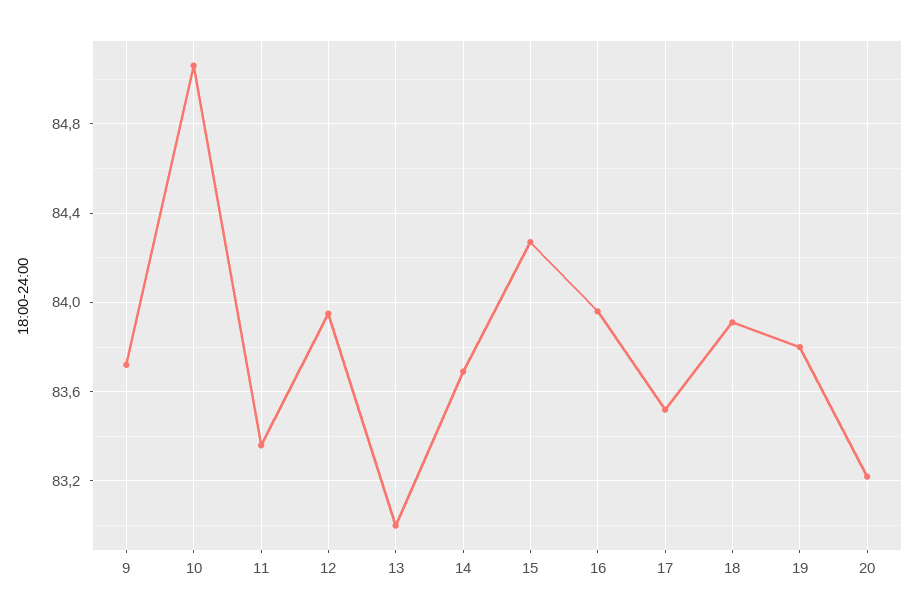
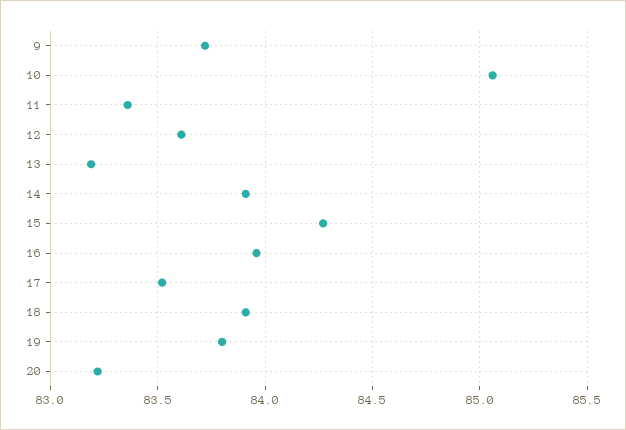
  {
    "9": 83.7,
    "10": 85.05,
    "11": 83.35,
-   "12": 83.95,
+   "12": 83.6,
-   "13": 83,
+   "13": 83.2,
-   "14": 83.7,
+   "14": 83.9,
    "15": 84.25,
    "16": 83.95,
    "17": 83.5,
    "18": 83.9,
    "19": 83.8,
    "20": 83.2
  }

